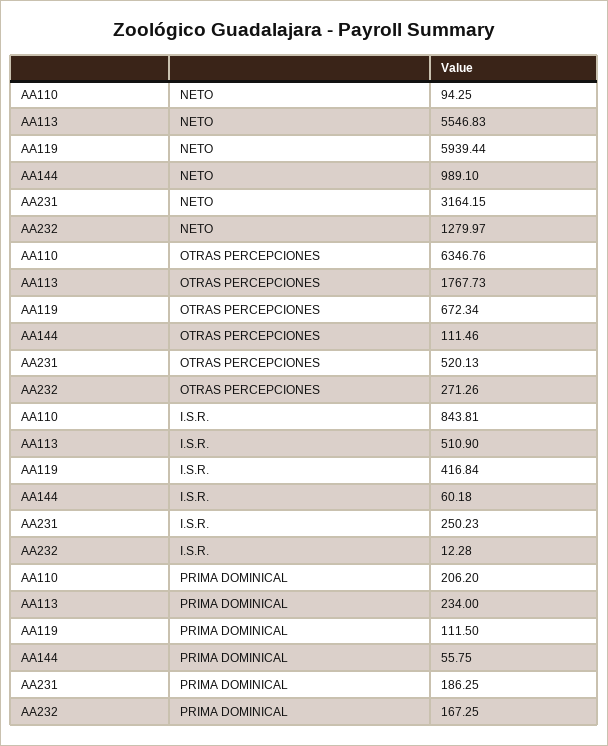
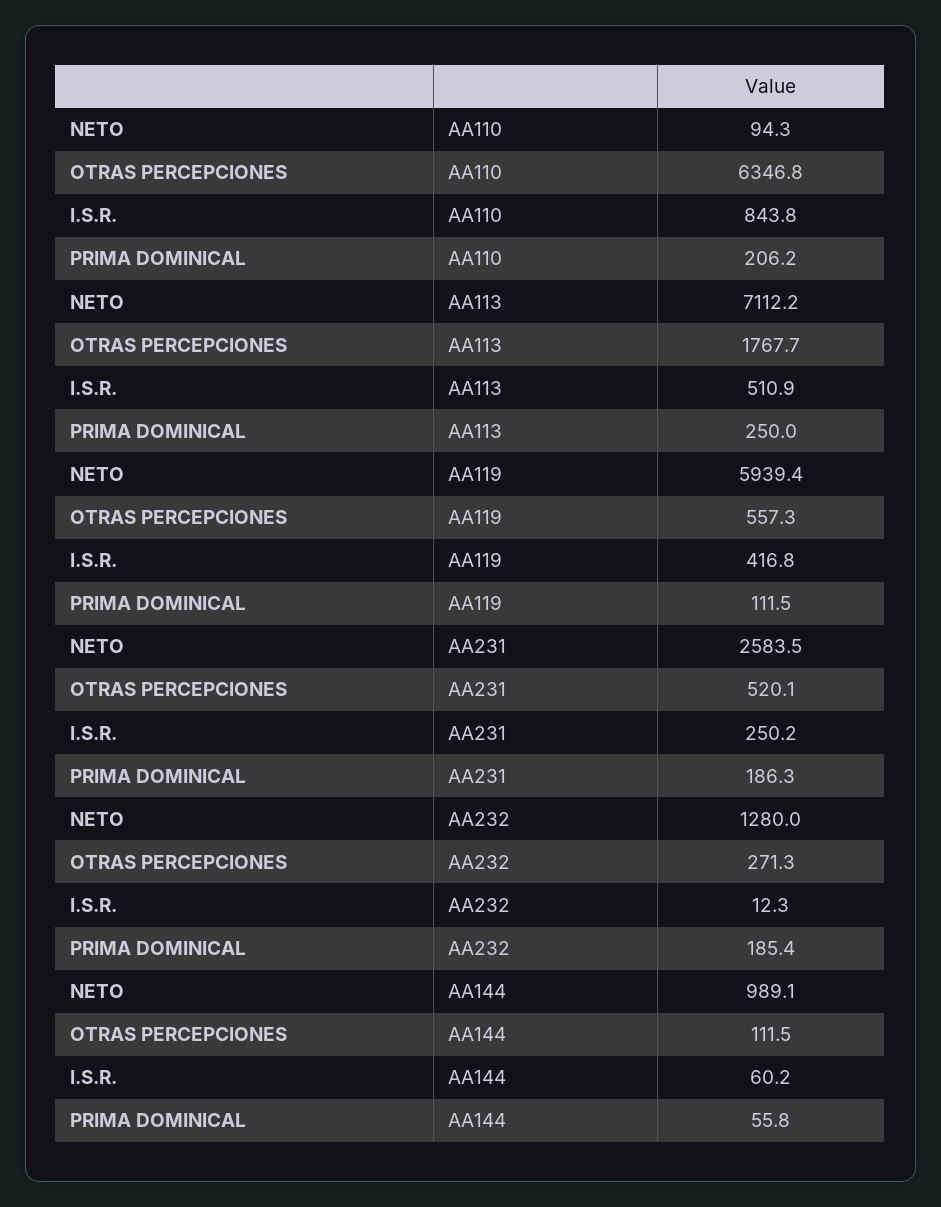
  {
    "AA110": {
      "NETO": 94.25,
      "OTRAS PERCEPCIONES": 6346.76,
      "I.S.R.": 843.81,
      "PRIMA DOMINICAL": 206.2
    },
    "AA113": {
-     "NETO": 5546.83,
+     "NETO": 7112.2,
      "OTRAS PERCEPCIONES": 1767.73,
      "I.S.R.": 510.9,
-     "PRIMA DOMINICAL": 234
+     "PRIMA DOMINICAL": 250
    },
    "AA119": {
      "NETO": 5939.44,
-     "OTRAS PERCEPCIONES": 672.34,
+     "OTRAS PERCEPCIONES": 557.3,
      "I.S.R.": 416.84,
      "PRIMA DOMINICAL": 111.5
    },
    "AA144": {
      "NETO": 989.1,
      "OTRAS PERCEPCIONES": 111.46,
      "I.S.R.": 60.18,
      "PRIMA DOMINICAL": 55.75
    },
    "AA231": {
-     "NETO": 3164.15,
+     "NETO": 2583.5,
      "OTRAS PERCEPCIONES": 520.13,
      "I.S.R.": 250.23,
      "PRIMA DOMINICAL": 186.25
    },
    "AA232": {
      "NETO": 1279.97,
      "OTRAS PERCEPCIONES": 271.26,
      "I.S.R.": 12.28,
-     "PRIMA DOMINICAL": 167.25
+     "PRIMA DOMINICAL": 185.4
    }
  }

